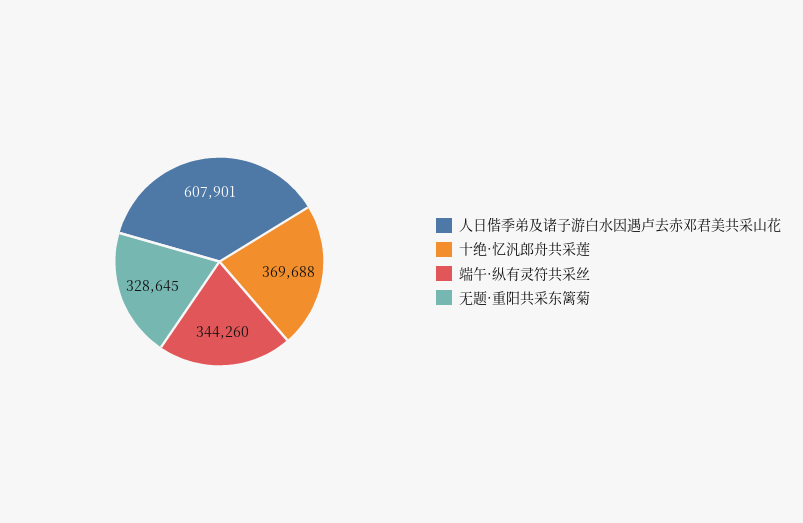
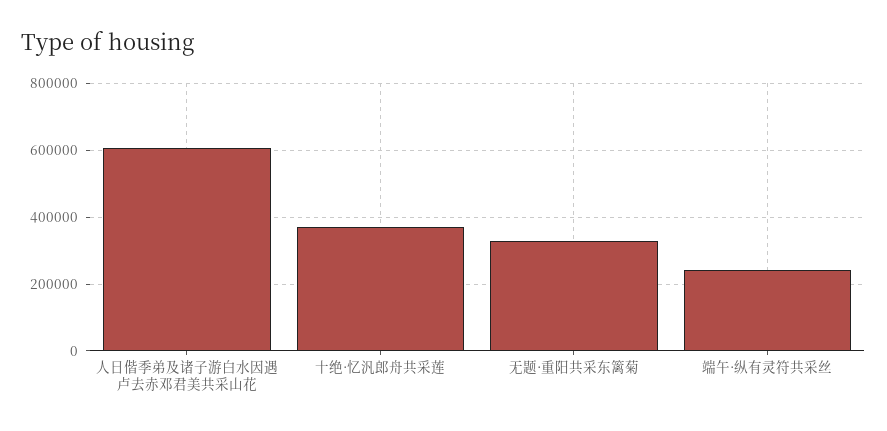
  {
    "人日偕季弟及诸子游白水因遇卢去赤邓君美共采山花": 607901,
    "十绝·忆汎郎舟共采莲": 369688,
-   "端午·纵有灵符共采丝": 344260,
+   "端午·纵有灵符共采丝": 240000,
    "无题·重阳共采东篱菊": 328645
  }

